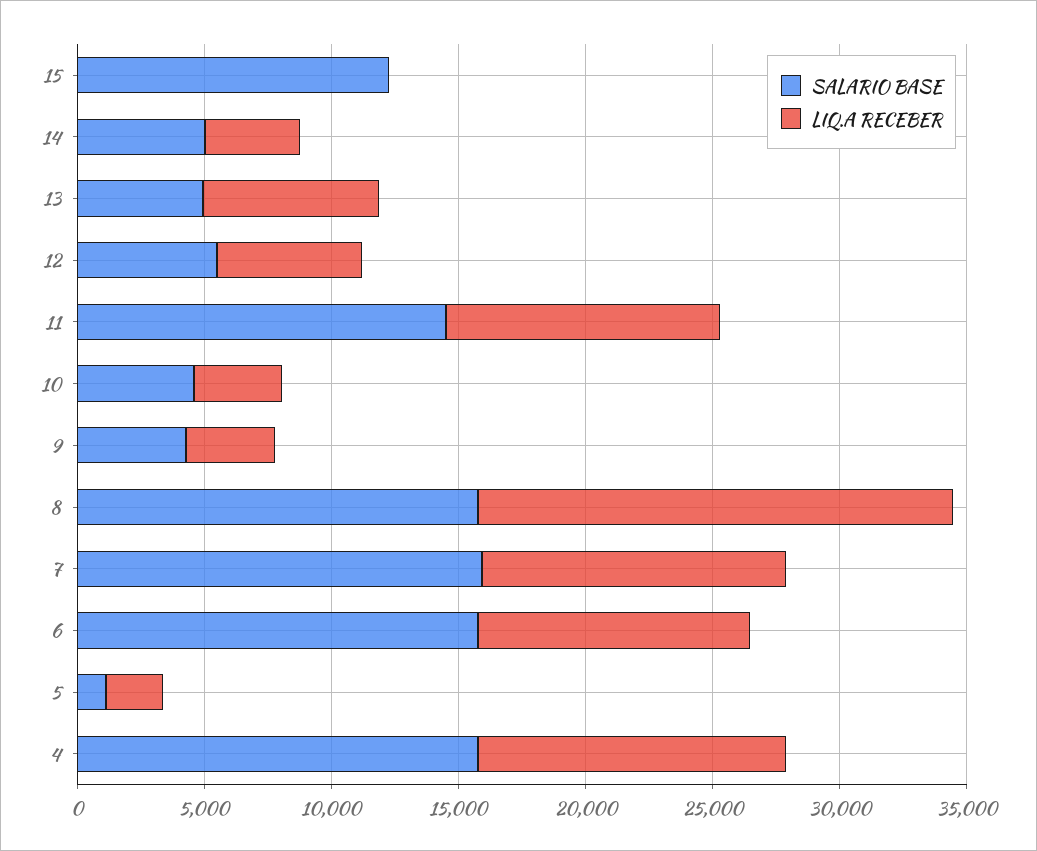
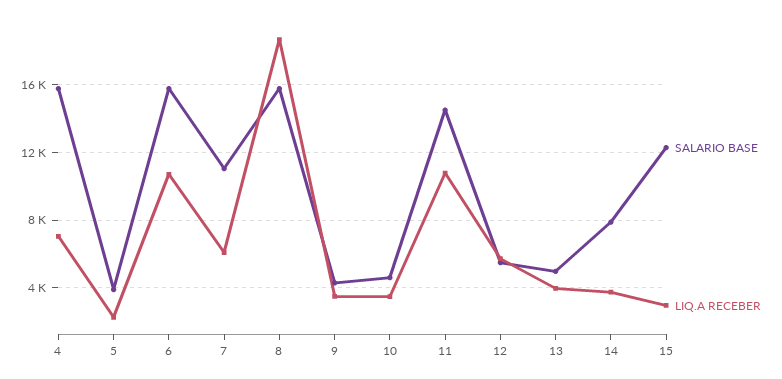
  {
    "SALARIO BASE": {
      "15": 12500,
-     "14": 5000,
+     "14": 8000,
      "13": 5000,
      "12": 5500,
      "11": 14500,
      "10": 4500,
      "9": 4500,
      "8": 16000,
-     "7": 16000,
+     "7": 11000,
      "6": 16000,
-     "5": 1000,
+     "5": 4000,
      "4": 16000
    },
    "LIQ.A RECEBER": {
-     "15": 0,
+     "15": 3000,
      "14": 3500,
-     "13": 7000,
+     "13": 4000,
      "12": 5500,
      "11": 11000,
      "10": 3500,
      "9": 3500,
      "8": 18500,
-     "7": 12000,
+     "7": 6000,
      "6": 10500,
      "5": 2500,
-     "4": 12000
+     "4": 7000
    }
  }

